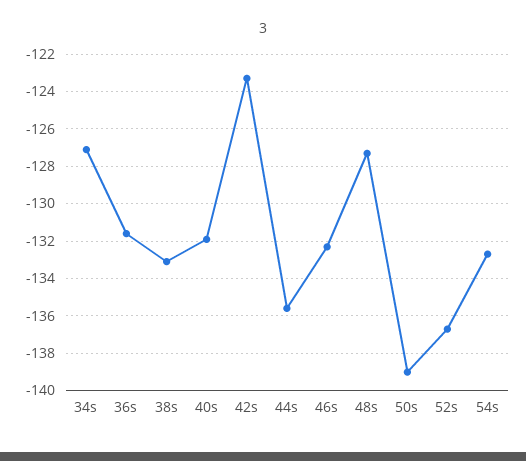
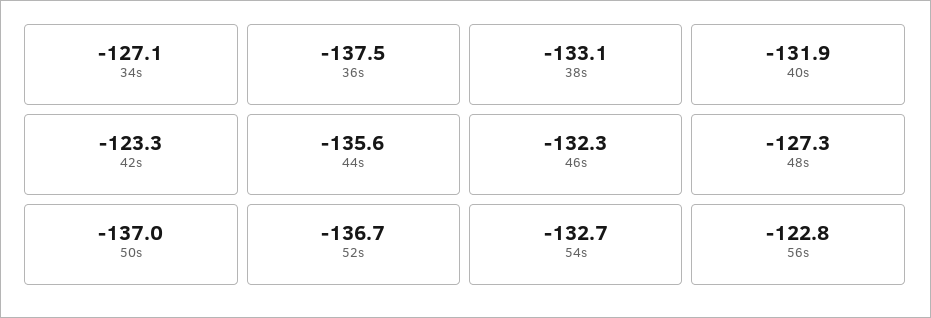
  {
    "34s": -127.1,
-   "36s": -131.5,
+   "36s": -137.5,
    "38s": -133.1,
    "40s": -131.9,
    "42s": -123.3,
    "44s": -135.6,
    "46s": -132.3,
    "48s": -127.3,
-   "50s": -139,
+   "50s": -137,
    "52s": -136.7,
-   "54s": -132.7
+   "54s": -132.7,
+   "56s": -122.8
  }

